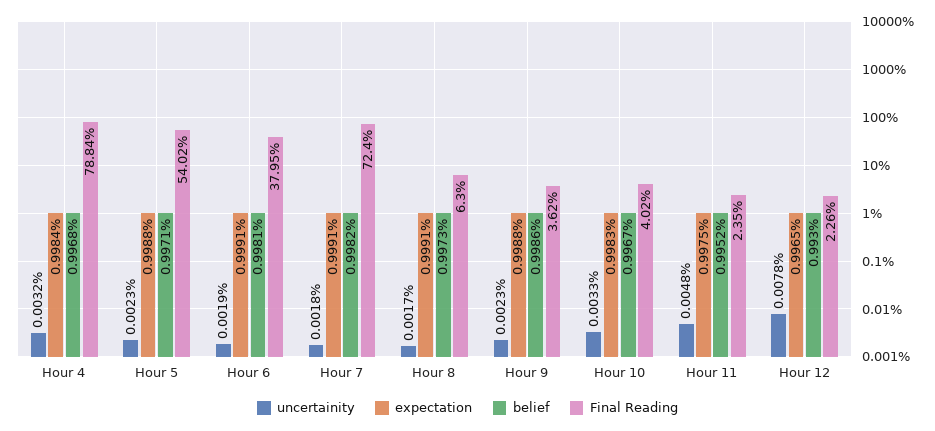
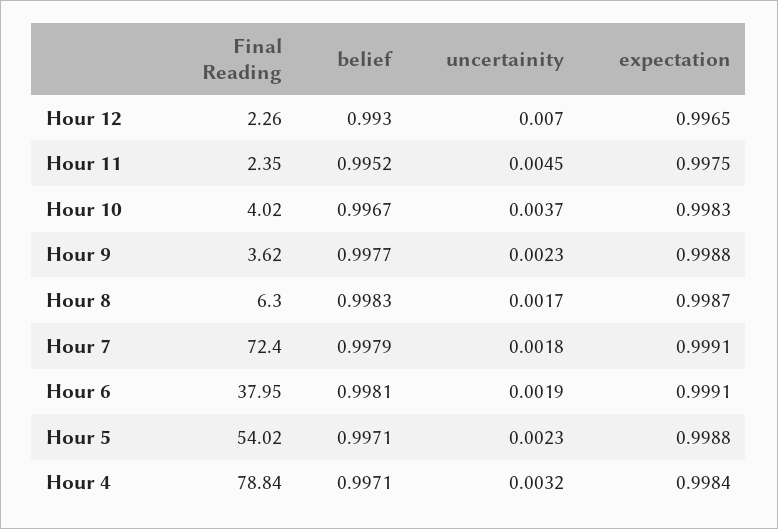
  {
    "uncertainity": {
      "Hour 4": 0.0032,
      "Hour 5": 0.0023,
      "Hour 6": 0.0019,
      "Hour 7": 0.0018,
      "Hour 8": 0.0017,
      "Hour 9": 0.0023,
-     "Hour 10": 0.0033,
+     "Hour 10": 0.0037,
-     "Hour 11": 0.0048,
+     "Hour 11": 0.0045,
-     "Hour 12": 0.0078
+     "Hour 12": 0.007
    },
    "expectation": {
      "Hour 4": 0.9984,
      "Hour 5": 0.9988,
      "Hour 6": 0.9991,
      "Hour 7": 0.9991,
-     "Hour 8": 0.9991,
+     "Hour 8": 0.9987,
      "Hour 9": 0.9988,
      "Hour 10": 0.9983,
      "Hour 11": 0.9975,
      "Hour 12": 0.9965
    },
    "belief": {
-     "Hour 4": 0.9968,
+     "Hour 4": 0.9971,
      "Hour 5": 0.9971,
      "Hour 6": 0.9981,
-     "Hour 7": 0.9982,
+     "Hour 7": 0.9979,
-     "Hour 8": 0.9973,
+     "Hour 8": 0.9983,
-     "Hour 9": 0.9986,
+     "Hour 9": 0.9977,
      "Hour 10": 0.9967,
      "Hour 11": 0.9952,
      "Hour 12": 0.993
    },
    "Final Reading": {
      "Hour 4": 78.84,
      "Hour 5": 54.02,
      "Hour 6": 37.95,
      "Hour 7": 72.4,
      "Hour 8": 6.3,
      "Hour 9": 3.62,
      "Hour 10": 4.02,
      "Hour 11": 2.35,
      "Hour 12": 2.26
    }
  }

